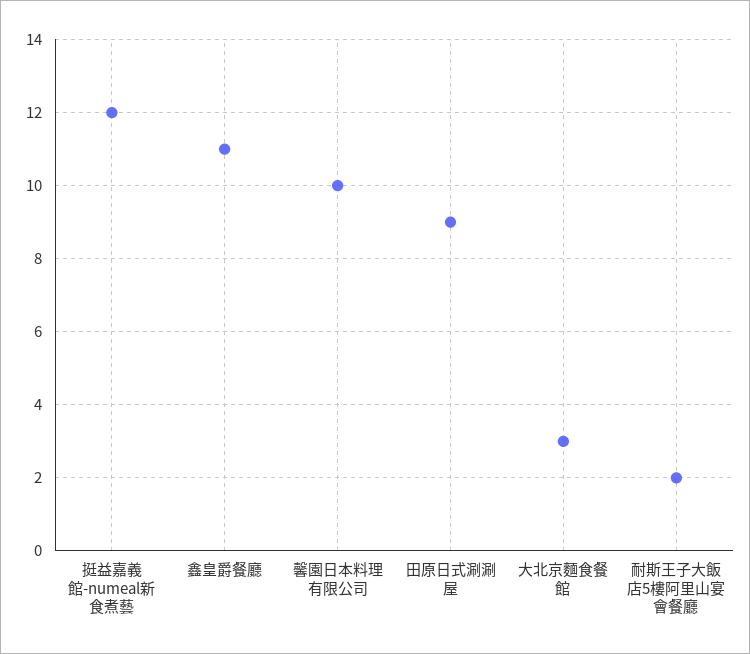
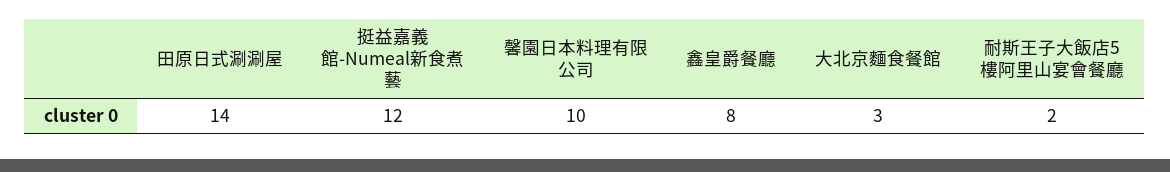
  {
    "挺益嘉義館-numeal新食煮藝": 12,
-   "鑫皇爵餐廳": 11,
+   "鑫皇爵餐廳": 8,
    "馨園日本料理有限公司": 10,
-   "田原日式涮涮屋": 9,
+   "田原日式涮涮屋": 14,
    "大北京麵食餐館": 3,
    "耐斯王子大飯店5樓阿里山宴會餐廳": 2
  }

